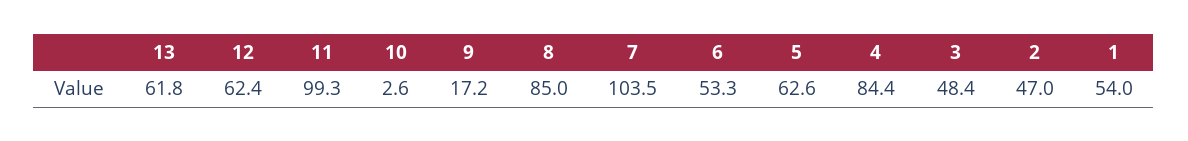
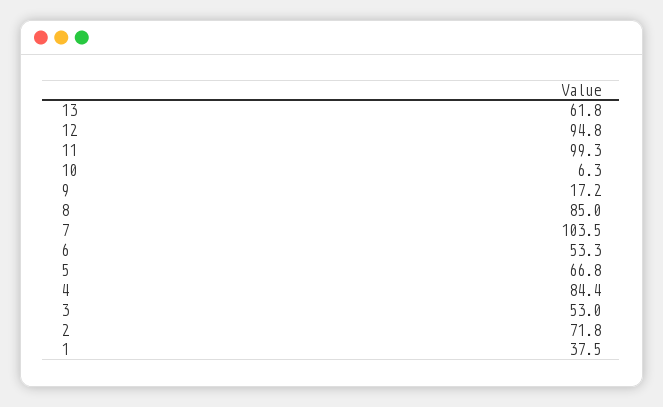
  {
    "13": 61.8,
-   "12": 62.4,
+   "12": 94.8,
    "11": 99.3,
-   "10": 2.6,
+   "10": 6.3,
    "9": 17.2,
    "8": 85,
    "7": 103.5,
    "6": 53.3,
-   "5": 62.6,
+   "5": 66.8,
    "4": 84.4,
-   "3": 48.4,
+   "3": 53,
-   "2": 47,
+   "2": 71.8,
-   "1": 54
+   "1": 37.5
  }

